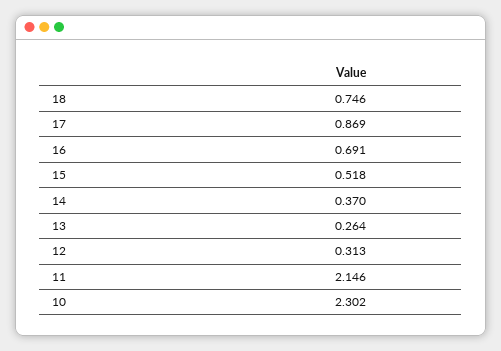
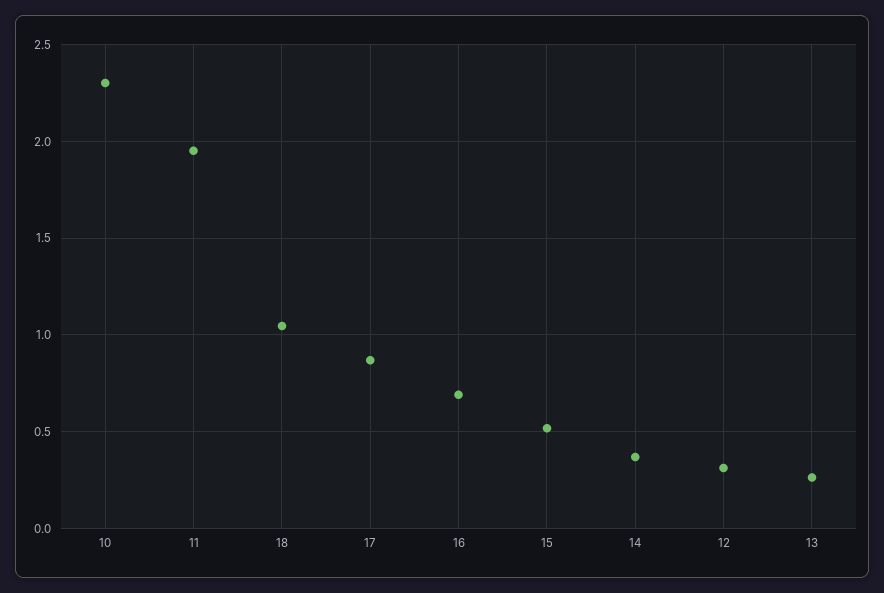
  {
-   "18": 0.746,
+   "18": 1.05,
    "17": 0.869,
    "16": 0.691,
    "15": 0.518,
    "14": 0.37,
    "13": 0.264,
    "12": 0.313,
-   "11": 2.146,
+   "11": 1.95,
    "10": 2.302
  }

